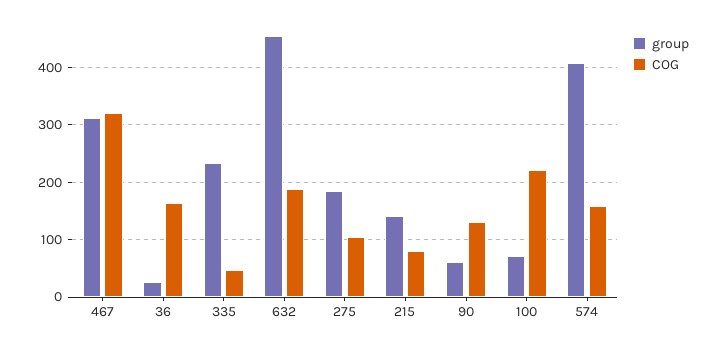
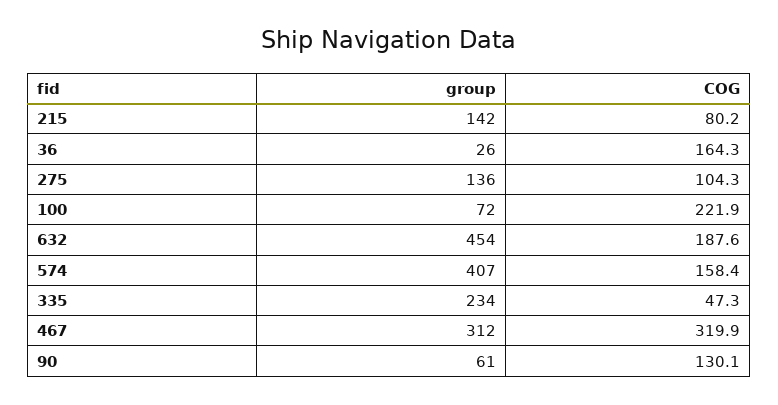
  {
    "group": {
      "467": 312,
      "36": 26,
      "335": 234,
      "632": 454,
-     "275": 180,
+     "275": 136,
      "215": 142,
      "90": 61,
      "100": 72,
      "574": 407
    },
    "COG": {
      "467": 319.9,
      "36": 164.3,
      "335": 47.3,
      "632": 187.6,
      "275": 104.3,
      "215": 80.2,
      "90": 130.1,
      "100": 221.9,
      "574": 158.4
    }
  }

